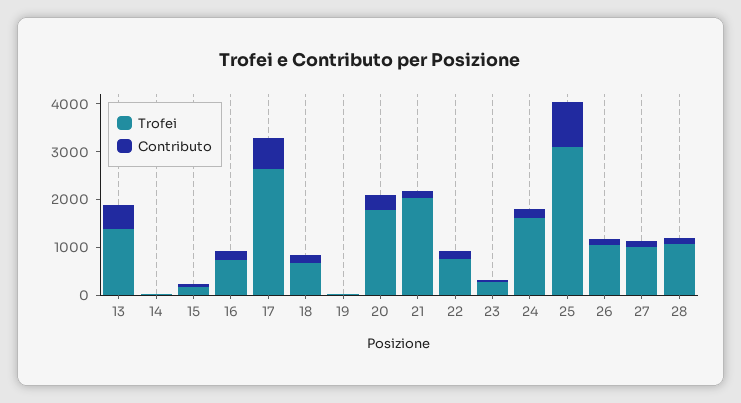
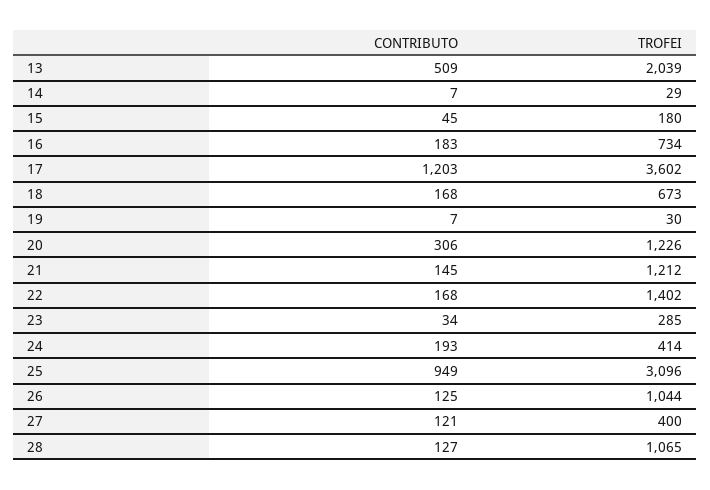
  {
    "Trofei": {
-     "13": 1400,
+     "13": 2039,
      "14": 29,
      "15": 180,
      "16": 734,
-     "17": 2600,
+     "17": 3602,
      "18": 673,
      "19": 30,
-     "20": 1800,
+     "20": 1226,
-     "21": 2000,
+     "21": 1212,
-     "22": 800,
+     "22": 1402,
      "23": 285,
-     "24": 1600,
+     "24": 414,
      "25": 3096,
      "26": 1044,
-     "27": 1000,
+     "27": 400,
      "28": 1065
    },
    "Contributo": {
      "13": 509,
      "14": 7,
      "15": 45,
      "16": 183,
-     "17": 600,
+     "17": 1203,
      "18": 168,
      "19": 7,
      "20": 306,
      "21": 145,
      "22": 168,
      "23": 34,
      "24": 193,
      "25": 949,
      "26": 125,
      "27": 121,
      "28": 127
    }
  }

